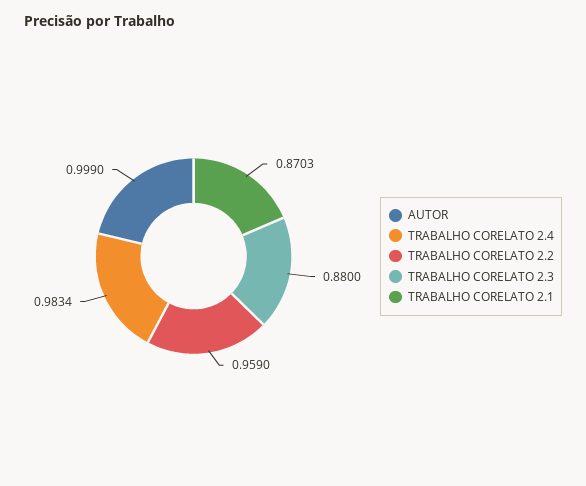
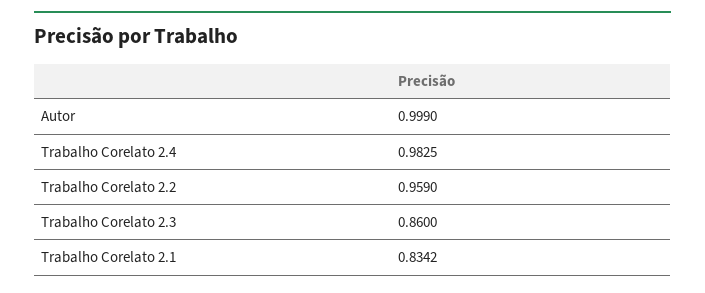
  {
    "AUTOR": 0.999,
-   "TRABALHO CORELATO 2.4": 0.9834,
+   "TRABALHO CORELATO 2.4": 0.9825,
    "TRABALHO CORELATO 2.2": 0.959,
-   "TRABALHO CORELATO 2.3": 0.88,
+   "TRABALHO CORELATO 2.3": 0.86,
-   "TRABALHO CORELATO 2.1": 0.8703
+   "TRABALHO CORELATO 2.1": 0.8342
  }

